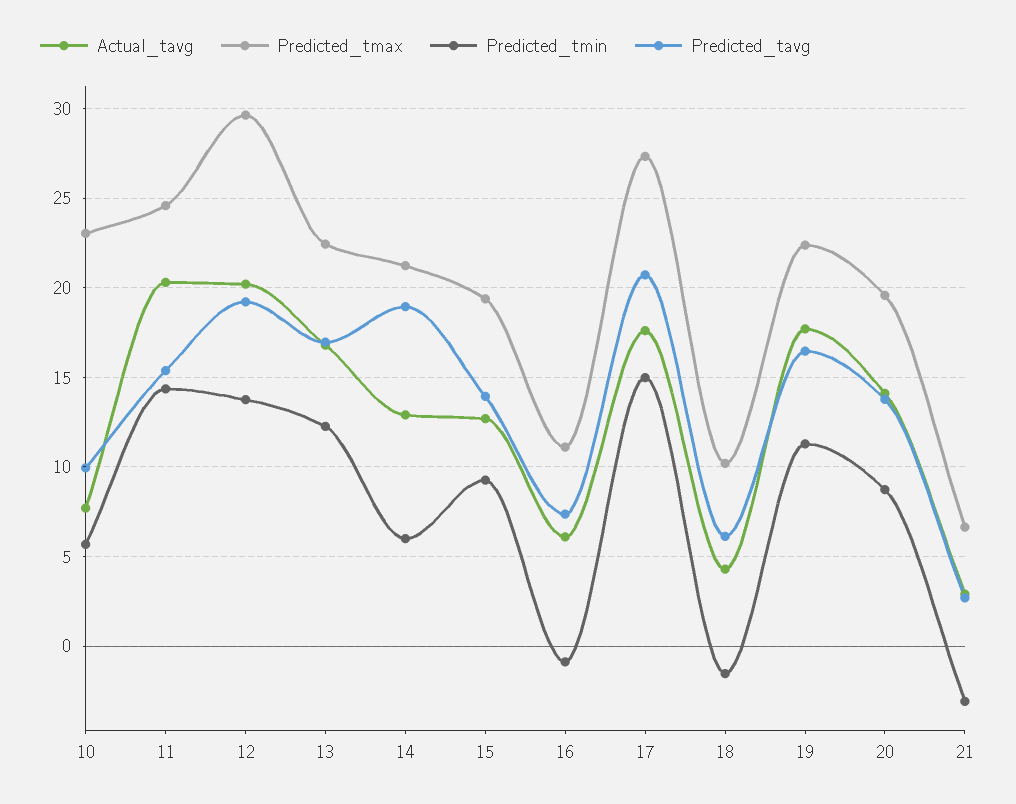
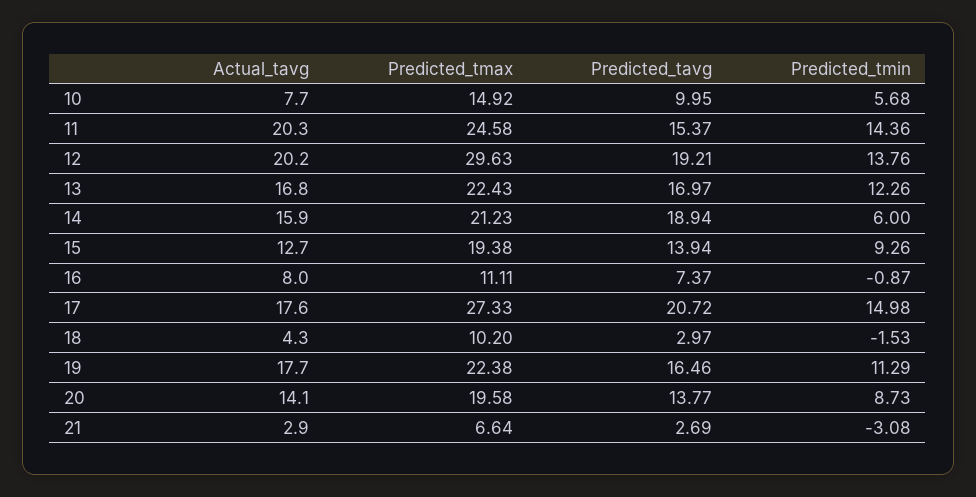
  {
    "Actual_tavg": {
      "10": 7.7,
      "11": 20.3,
      "12": 20.2,
      "13": 16.8,
-     "14": 13,
+     "14": 15.9,
      "15": 12.7,
-     "16": 6,
+     "16": 8,
      "17": 17.6,
      "18": 4.3,
      "19": 17.7,
      "20": 14.1,
      "21": 2.9
    },
    "Predicted_tmax": {
-     "10": 23,
+     "10": 14.92,
      "11": 24.58,
      "12": 29.63,
      "13": 22.43,
      "14": 21.23,
      "15": 19.38,
      "16": 11.11,
      "17": 27.33,
      "18": 10.2,
      "19": 22.38,
      "20": 19.58,
      "21": 6.64
    },
    "Predicted_tmin": {
      "10": 5.68,
      "11": 14.36,
      "12": 13.76,
      "13": 12.26,
      "14": 6,
      "15": 9.26,
      "16": -0.87,
      "17": 14.98,
      "18": -1.53,
      "19": 11.29,
      "20": 8.73,
      "21": -3.08
    },
    "Predicted_tavg": {
      "10": 9.95,
      "11": 15.37,
      "12": 19.21,
      "13": 16.97,
      "14": 18.94,
      "15": 13.94,
      "16": 7.37,
      "17": 20.72,
-     "18": 6,
+     "18": 2.97,
      "19": 16.46,
      "20": 13.77,
      "21": 2.69
    }
  }

